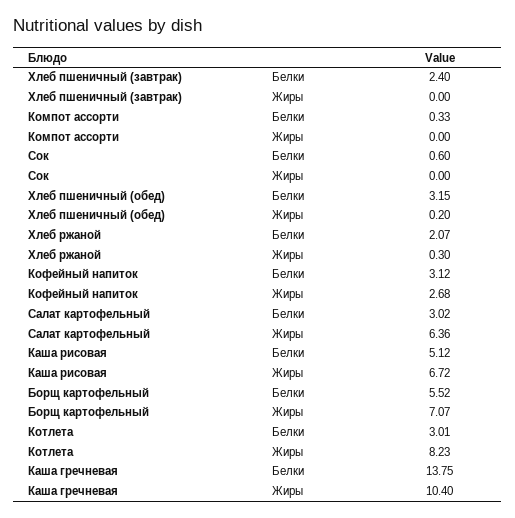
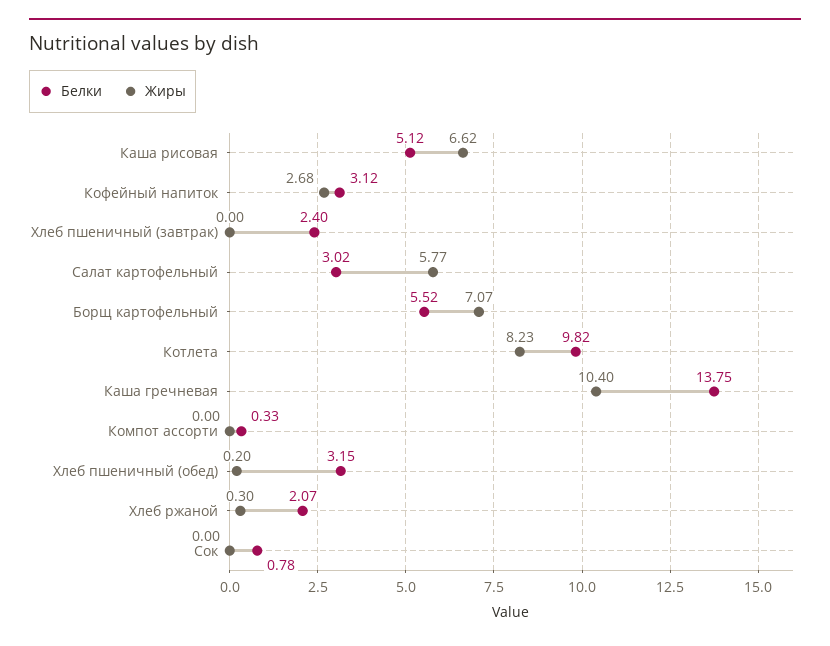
  {
    "Белки": {
      "Хлеб пшеничный (завтрак)": 2.4,
      "Компот ассорти": 0.33,
-     "Сок": 0.6,
+     "Сок": 0.78,
      "Хлеб пшеничный (обед)": 3.15,
      "Хлеб ржаной": 2.07,
      "Кофейный напиток": 3.12,
      "Салат картофельный": 3.02,
      "Каша рисовая": 5.12,
      "Борщ картофельный": 5.52,
-     "Котлета": 3.01,
+     "Котлета": 9.82,
      "Каша гречневая": 13.75
    },
    "Жиры": {
      "Хлеб пшеничный (завтрак)": 0,
      "Компот ассорти": 0,
      "Сок": 0,
      "Хлеб пшеничный (обед)": 0.2,
      "Хлеб ржаной": 0.3,
      "Кофейный напиток": 2.68,
-     "Салат картофельный": 6.36,
+     "Салат картофельный": 5.77,
-     "Каша рисовая": 6.72,
+     "Каша рисовая": 6.62,
      "Борщ картофельный": 7.07,
      "Котлета": 8.23,
      "Каша гречневая": 10.4
    }
  }

